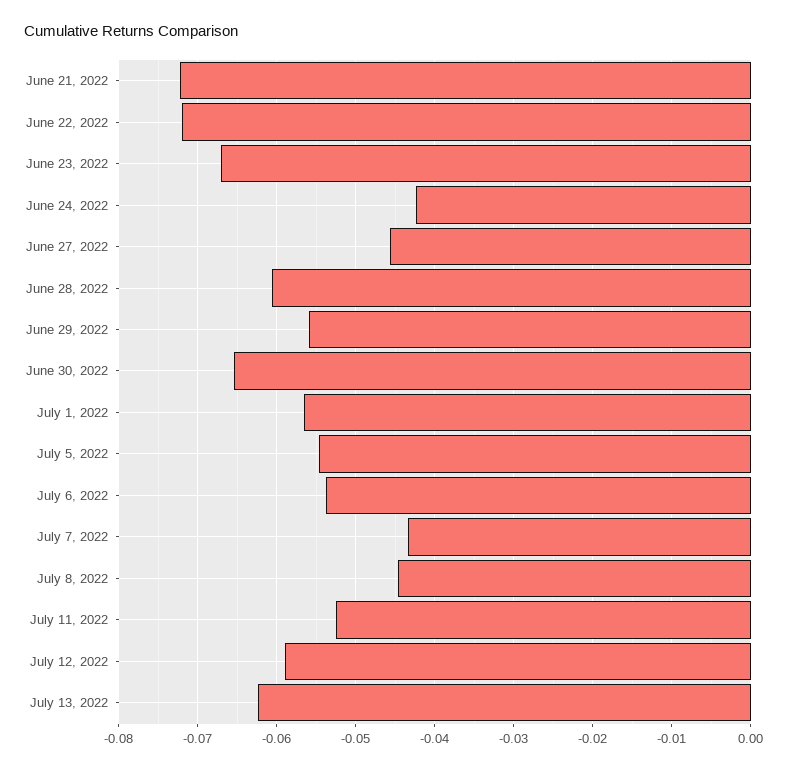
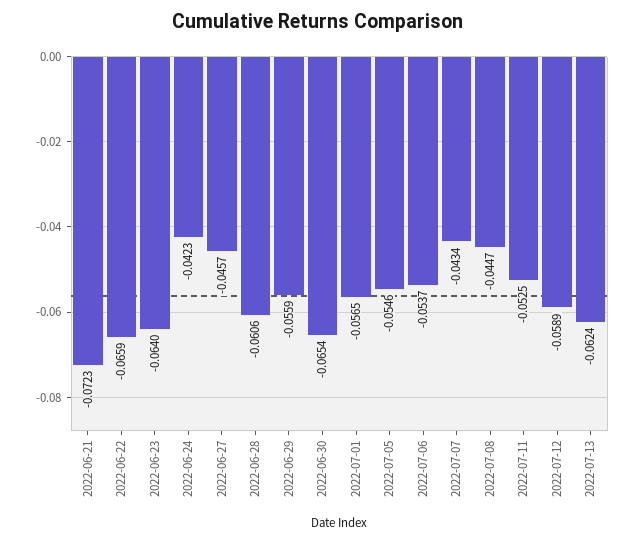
  {
    "June 21, 2022": -0.0723,
-   "June 22, 2022": -0.072,
+   "June 22, 2022": -0.0659,
-   "June 23, 2022": -0.067,
+   "June 23, 2022": -0.064,
    "June 24, 2022": -0.0423,
    "June 27, 2022": -0.0457,
    "June 28, 2022": -0.0606,
    "June 29, 2022": -0.0559,
    "June 30, 2022": -0.0654,
    "July 1, 2022": -0.0565,
    "July 5, 2022": -0.0546,
    "July 6, 2022": -0.0537,
    "July 7, 2022": -0.0434,
    "July 8, 2022": -0.0447,
    "July 11, 2022": -0.0525,
    "July 12, 2022": -0.0589,
    "July 13, 2022": -0.0624
  }

